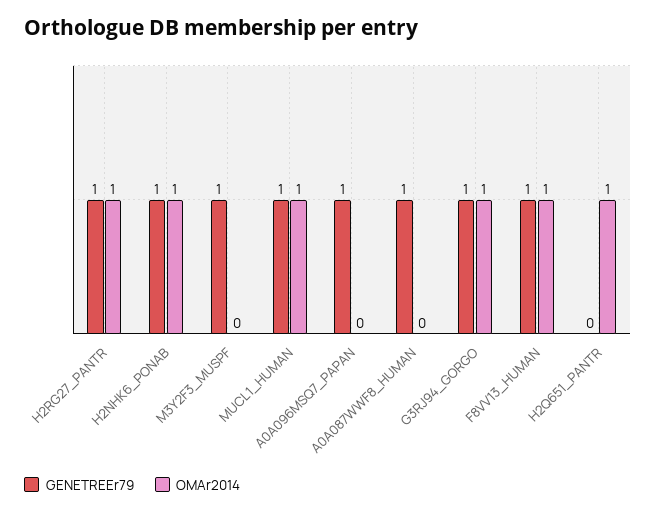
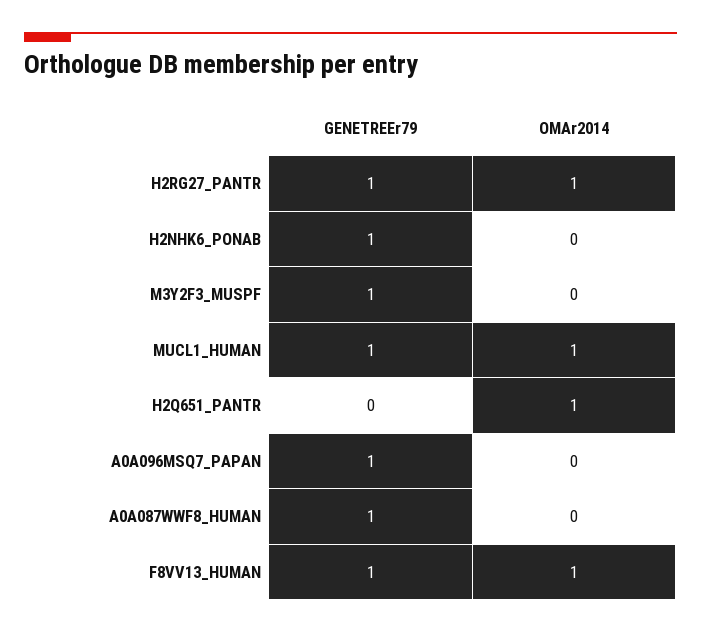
  {
    "GENETREEr79": {
      "H2RG27_PANTR": 1,
      "H2NHK6_PONAB": 1,
      "M3Y2F3_MUSPF": 1,
      "MUCL1_HUMAN": 1,
      "A0A096MSQ7_PAPAN": 1,
      "A0A087WWF8_HUMAN": 1,
-     "G3RJ94_GORGO": 1,
      "F8VV13_HUMAN": 1,
      "H2Q651_PANTR": 0
    },
    "OMAr2014": {
      "H2RG27_PANTR": 1,
-     "H2NHK6_PONAB": 1,
+     "H2NHK6_PONAB": 0,
      "M3Y2F3_MUSPF": 0,
      "MUCL1_HUMAN": 1,
      "A0A096MSQ7_PAPAN": 0,
      "A0A087WWF8_HUMAN": 0,
-     "G3RJ94_GORGO": 1,
      "F8VV13_HUMAN": 1,
      "H2Q651_PANTR": 1
    }
  }

